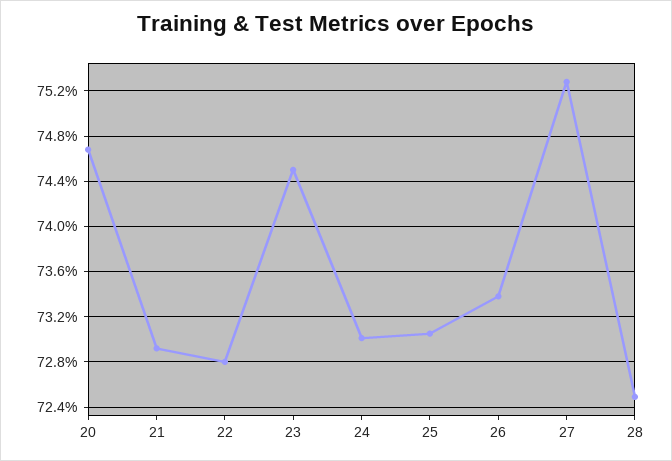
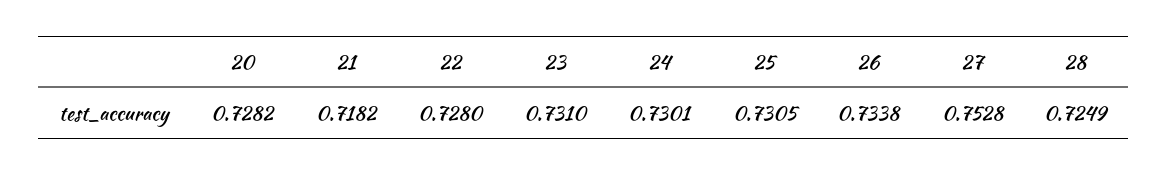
  {
-   "20": 0.747,
+   "20": 0.7282,
-   "21": 0.729,
+   "21": 0.7182,
    "22": 0.728,
-   "23": 0.745,
+   "23": 0.731,
    "24": 0.7301,
    "25": 0.7305,
    "26": 0.7338,
    "27": 0.7528,
    "28": 0.7249
  }

